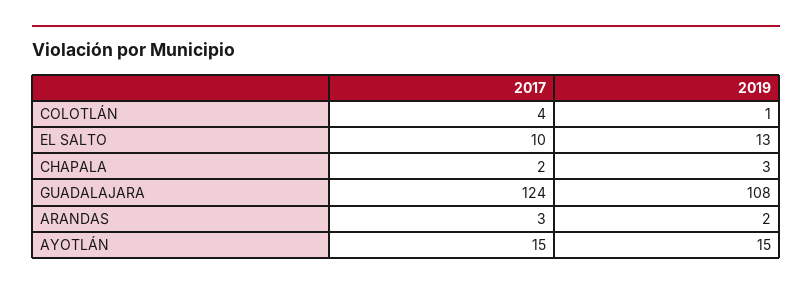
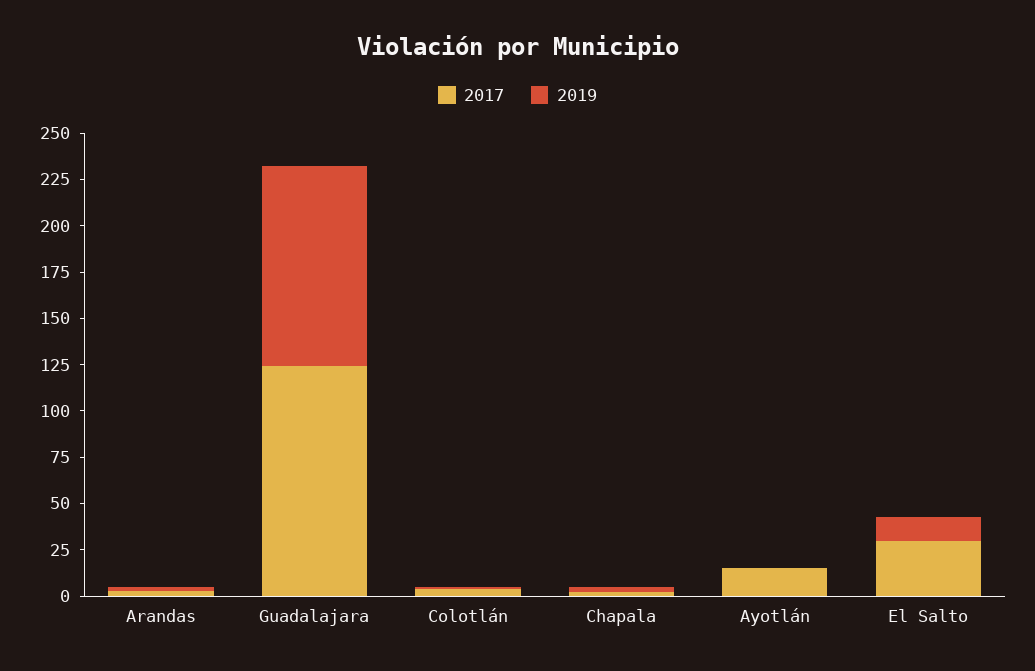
  {
    "2017": {
      "COLOTLÁN": 4,
-     "EL SALTO": 10,
+     "EL SALTO": 30,
      "CHAPALA": 2,
      "GUADALAJARA": 124,
      "ARANDAS": 3,
      "AYOTLÁN": 15
    },
    "2019": {
      "COLOTLÁN": 1,
      "EL SALTO": 13,
      "CHAPALA": 3,
      "GUADALAJARA": 108,
      "ARANDAS": 2,
-     "AYOTLÁN": 15
+     "AYOTLÁN": 0
    }
  }

